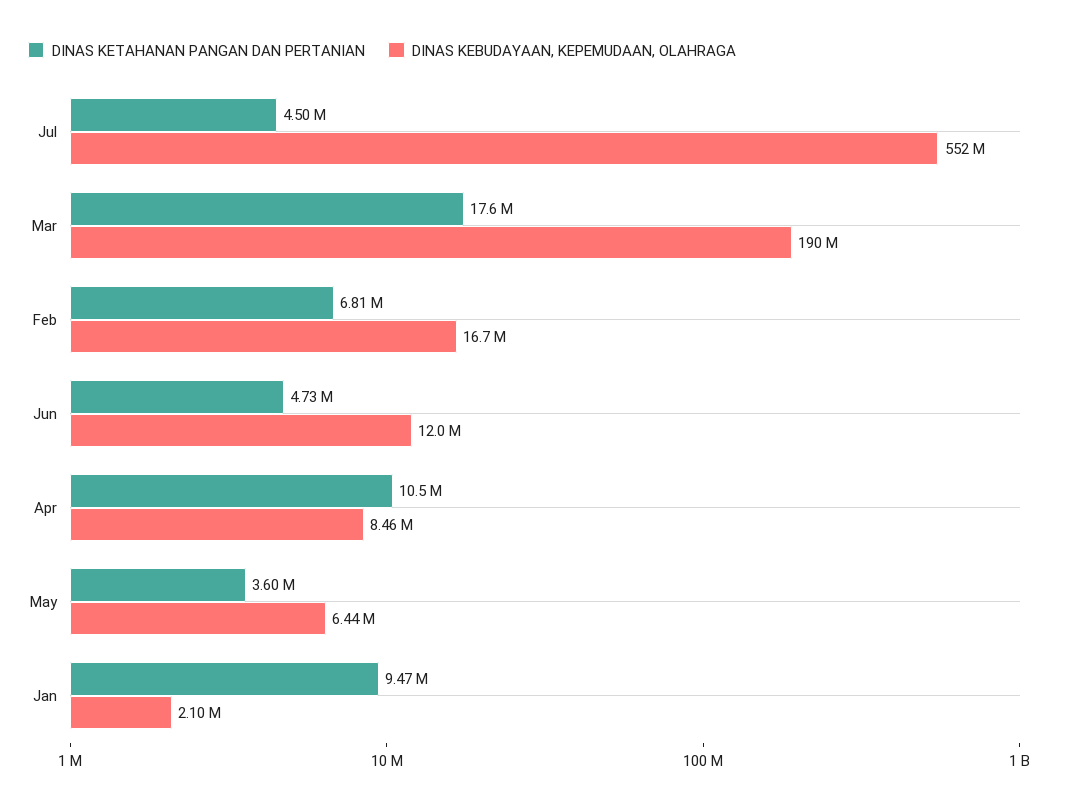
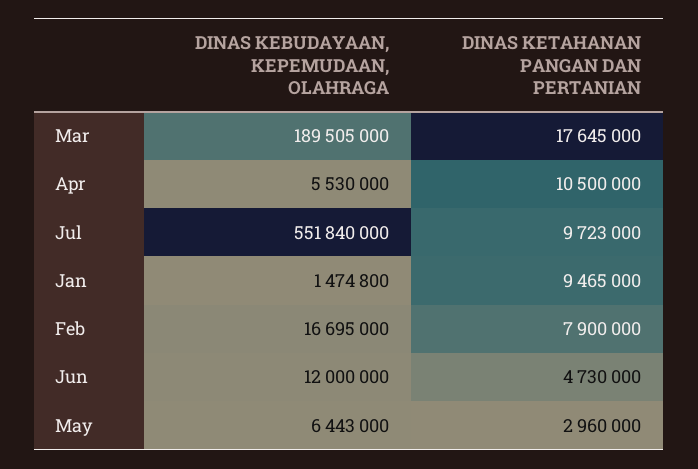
  {
    "DINAS KETAHANAN PANGAN DAN PERTANIAN": {
-     "Jul": 4500000,
+     "Jul": 9723000,
      "Mar": 17645000,
-     "Feb": 6810000,
+     "Feb": 7900000,
      "Jun": 4730000,
      "Apr": 10500000,
-     "May": 3600000,
+     "May": 2960000,
      "Jan": 9465000
    },
    "DINAS KEBUDAYAAN, KEPEMUDAAN, OLAHRAGA": {
      "Jul": 551840000,
      "Mar": 189505000,
      "Feb": 16695000,
      "Jun": 12000000,
-     "Apr": 8460000,
+     "Apr": 5530000,
      "May": 6443000,
-     "Jan": 2100000
+     "Jan": 1474800
    }
  }

